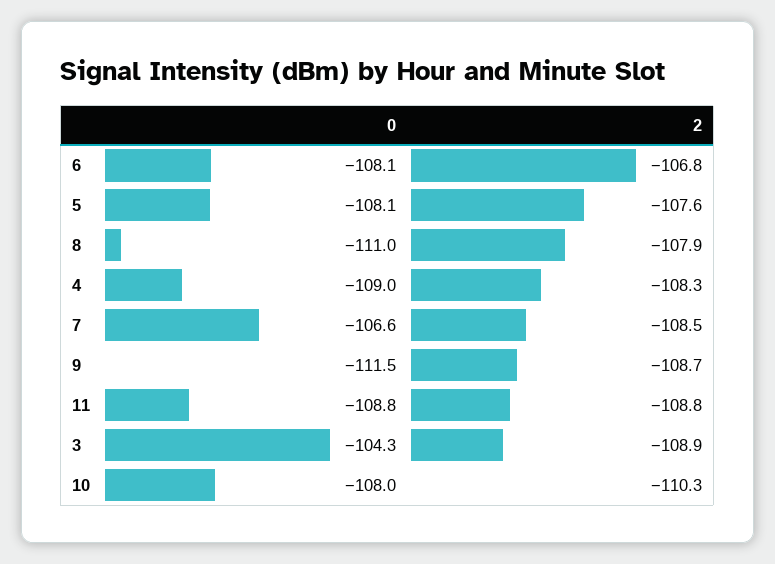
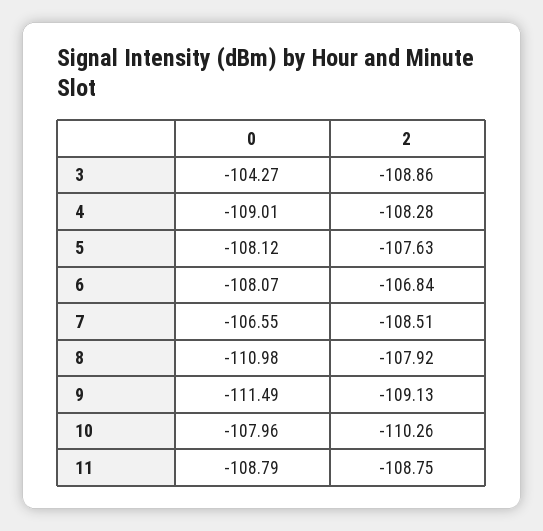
  {
    "0": {
      "6": -108.07,
      "5": -108.12,
      "8": -110.98,
      "4": -109.01,
      "7": -106.55,
      "9": -111.49,
      "11": -108.79,
      "3": -104.27,
      "10": -107.96
    },
    "2": {
      "6": -106.84,
      "5": -107.63,
      "8": -107.92,
      "4": -108.28,
      "7": -108.51,
-     "9": -108.7,
+     "9": -109.13,
      "11": -108.75,
      "3": -108.86,
      "10": -110.26
    }
  }

